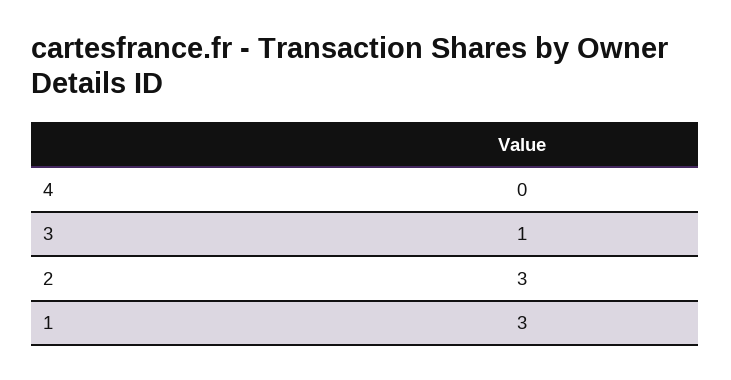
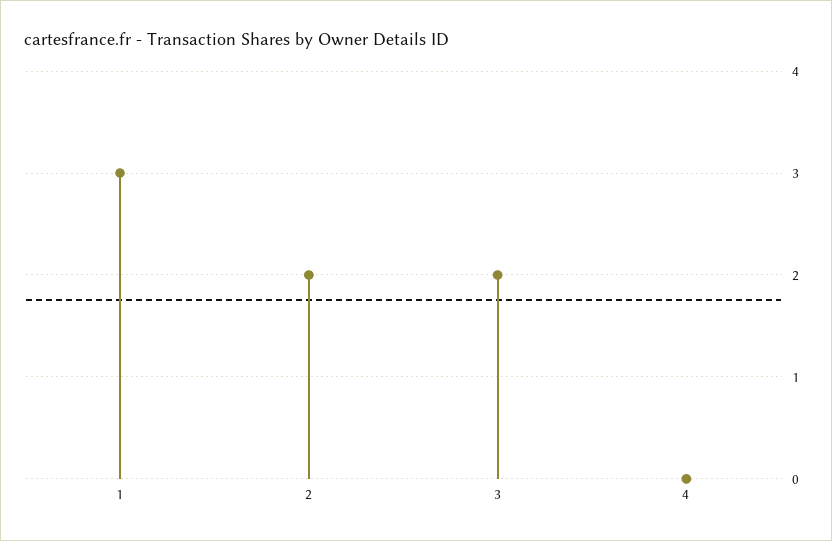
  {
    "4": 0,
-   "3": 1,
+   "3": 2,
-   "2": 3,
+   "2": 2,
    "1": 3
  }

